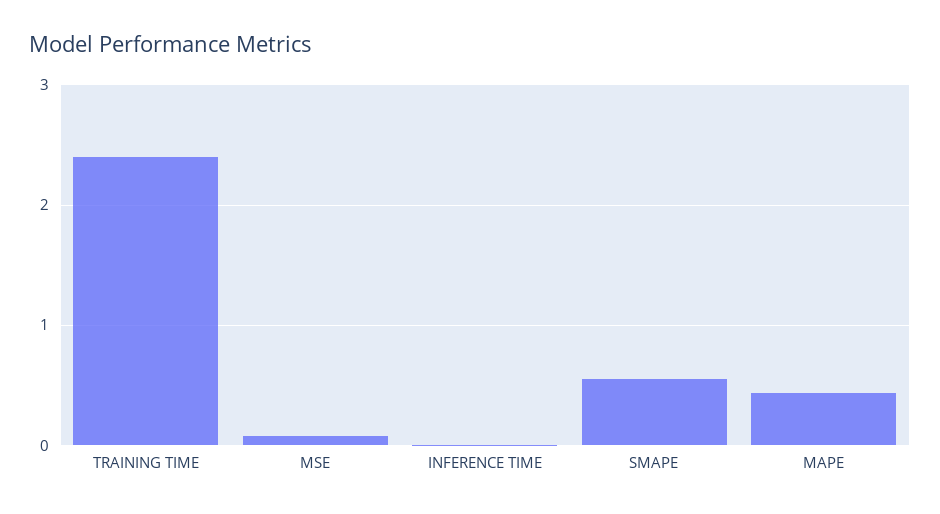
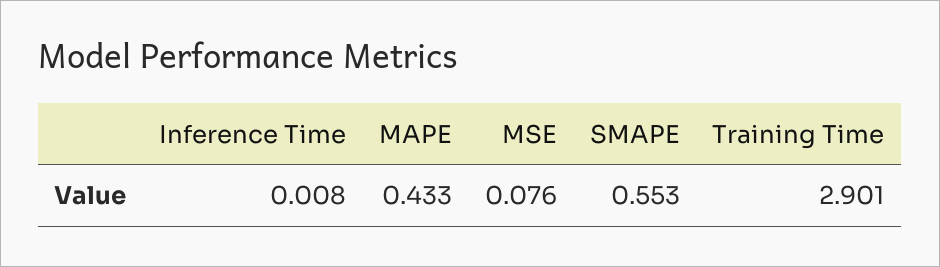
  {
-   "TRAINING TIME": 2.4,
+   "TRAINING TIME": 2.901,
    "MSE": 0.076,
    "INFERENCE TIME": 0.008,
    "SMAPE": 0.553,
    "MAPE": 0.433
  }

